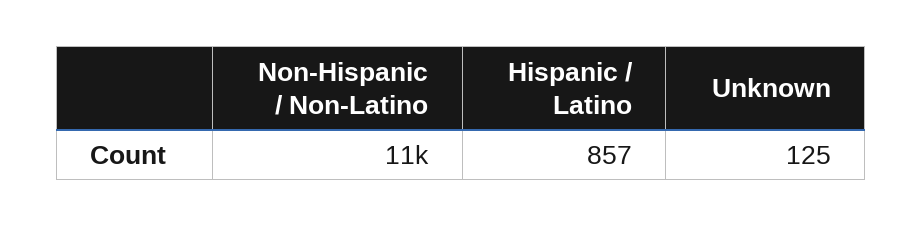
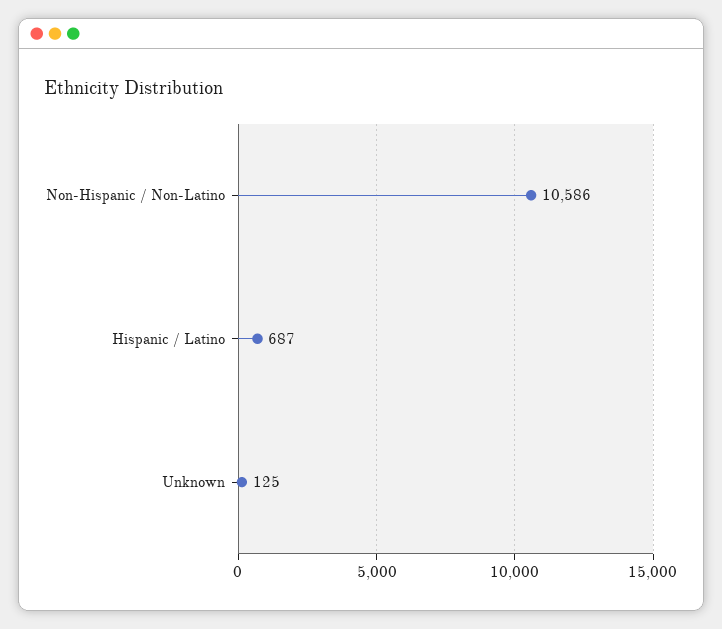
  {
    "Non-Hispanic / Non-Latino": 10586,
-   "Hispanic / Latino": 857,
+   "Hispanic / Latino": 687,
    "Unknown": 125
  }

